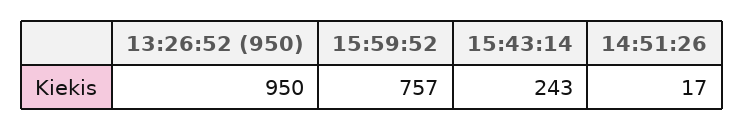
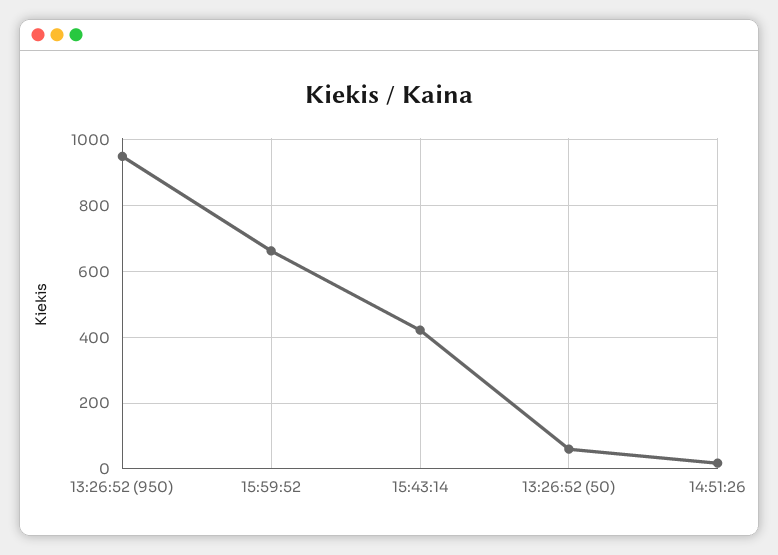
  {
    "13:26:52 (950)": 950,
-   "15:59:52": 757,
+   "15:59:52": 660,
-   "15:43:14": 243,
+   "15:43:14": 420,
-   "14:51:26": 17
+   "14:51:26": 17,
+   "13:26:52 (50)": 60
  }

